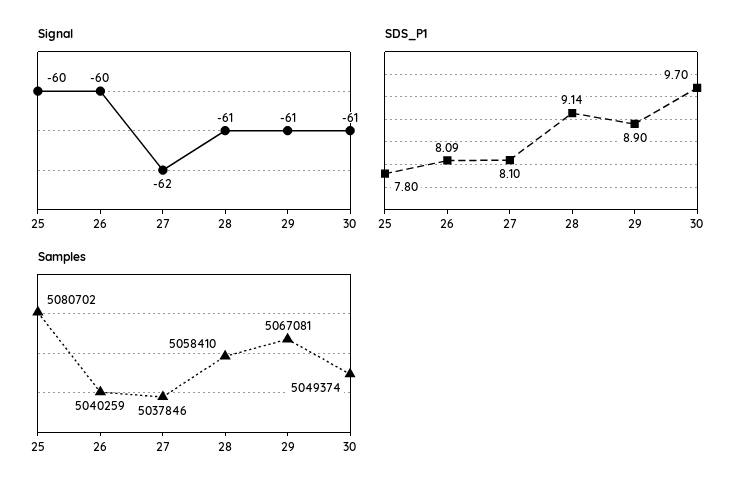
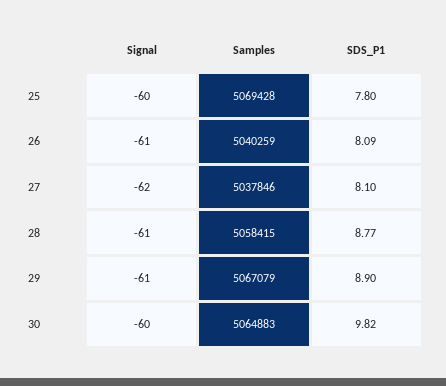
  {
    "Signal": {
      "25": -60,
-     "26": -60,
+     "26": -61,
      "27": -62,
      "28": -61,
      "29": -61,
-     "30": -61
+     "30": -60
    },
    "SDS_P1": {
      "25": 7.8,
      "26": 8.09,
      "27": 8.1,
-     "28": 9.14,
+     "28": 8.77,
      "29": 8.9,
-     "30": 9.7
+     "30": 9.82
    },
    "Samples": {
-     "25": 5080702,
+     "25": 5069428,
      "26": 5040259,
      "27": 5037846,
-     "28": 5058410,
+     "28": 5058415,
-     "29": 5067081,
+     "29": 5067079,
-     "30": 5049374
+     "30": 5064883
    }
  }

